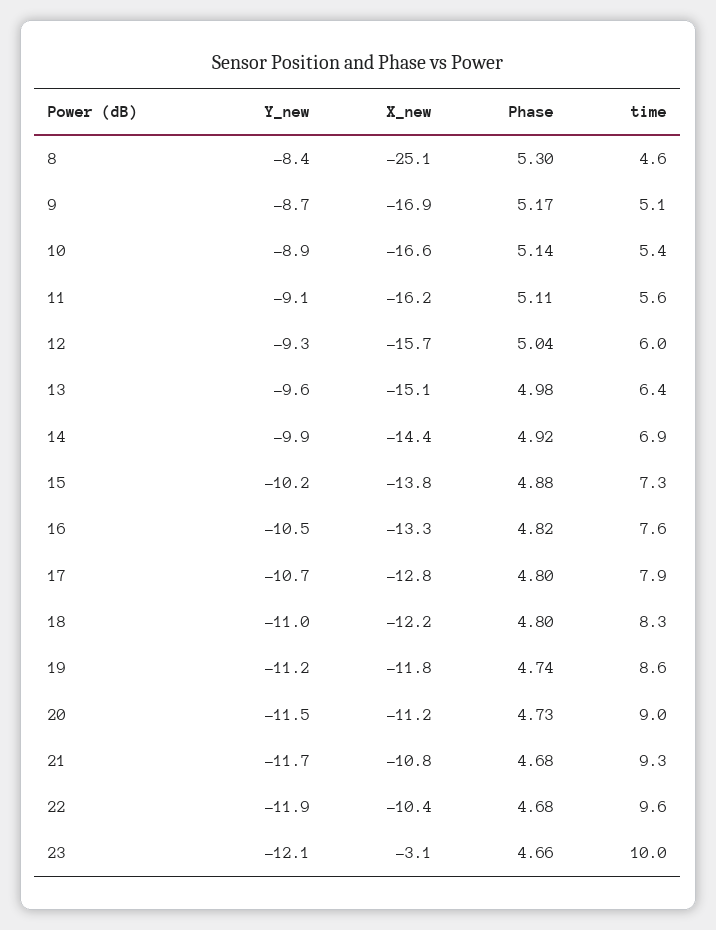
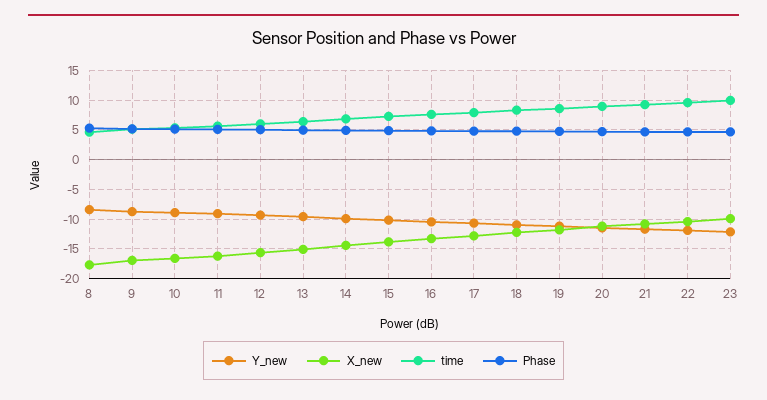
  {
    "Y_new": {
      "8": -8.4,
      "9": -8.7,
      "10": -8.9,
      "11": -9.1,
      "12": -9.3,
      "13": -9.6,
      "14": -9.9,
      "15": -10.2,
      "16": -10.5,
      "17": -10.7,
      "18": -11,
      "19": -11.2,
      "20": -11.5,
      "21": -11.7,
      "22": -11.9,
      "23": -12.1
    },
    "X_new": {
-     "8": -25.1,
+     "8": -17.5,
      "9": -16.9,
      "10": -16.6,
      "11": -16.2,
      "12": -15.7,
      "13": -15.1,
      "14": -14.4,
      "15": -13.8,
      "16": -13.3,
      "17": -12.8,
      "18": -12.2,
      "19": -11.8,
      "20": -11.2,
      "21": -10.8,
      "22": -10.4,
-     "23": -3.1
+     "23": -10
    },
    "Phase": {
      "8": 5.3,
      "9": 5.17,
      "10": 5.14,
      "11": 5.11,
      "12": 5.04,
      "13": 4.98,
      "14": 4.92,
      "15": 4.88,
      "16": 4.82,
      "17": 4.8,
      "18": 4.8,
      "19": 4.74,
      "20": 4.73,
      "21": 4.68,
      "22": 4.68,
      "23": 4.66
    },
    "time": {
      "8": 4.6,
      "9": 5.1,
      "10": 5.4,
      "11": 5.6,
      "12": 6,
      "13": 6.4,
      "14": 6.9,
      "15": 7.3,
      "16": 7.6,
      "17": 7.9,
      "18": 8.3,
      "19": 8.6,
      "20": 9,
      "21": 9.3,
      "22": 9.6,
      "23": 10
    }
  }

